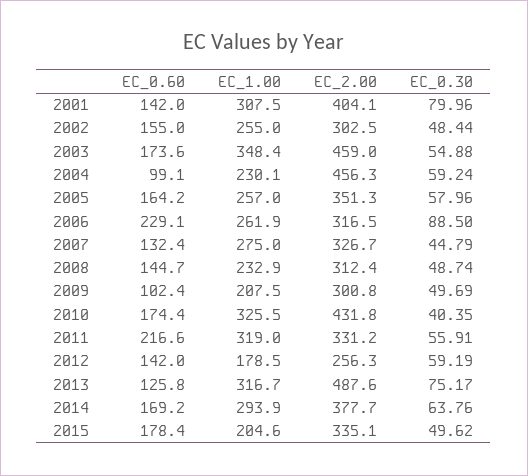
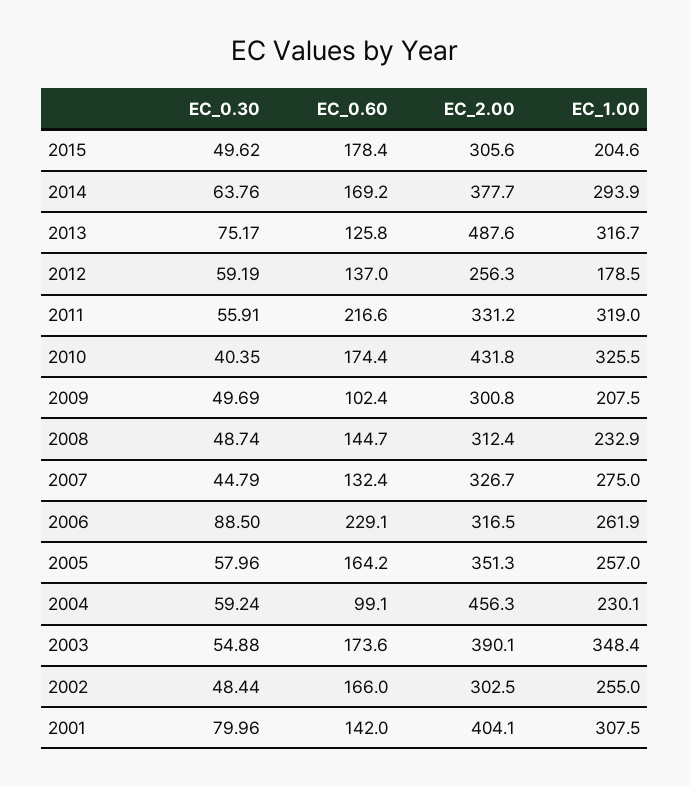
  {
    "EC_0.60": {
      "2001": 142,
-     "2002": 155,
+     "2002": 166,
      "2003": 173.6,
      "2004": 99.1,
      "2005": 164.2,
      "2006": 229.1,
      "2007": 132.4,
      "2008": 144.7,
      "2009": 102.4,
      "2010": 174.4,
      "2011": 216.6,
-     "2012": 142,
+     "2012": 137,
      "2013": 125.8,
      "2014": 169.2,
      "2015": 178.4
    },
    "EC_1.00": {
      "2001": 307.5,
      "2002": 255,
      "2003": 348.4,
      "2004": 230.1,
      "2005": 257,
      "2006": 261.9,
      "2007": 275,
      "2008": 232.9,
      "2009": 207.5,
      "2010": 325.5,
      "2011": 319,
      "2012": 178.5,
      "2013": 316.7,
      "2014": 293.9,
      "2015": 204.6
    },
    "EC_2.00": {
      "2001": 404.1,
      "2002": 302.5,
-     "2003": 459,
+     "2003": 390.1,
      "2004": 456.3,
      "2005": 351.3,
      "2006": 316.5,
      "2007": 326.7,
      "2008": 312.4,
      "2009": 300.8,
      "2010": 431.8,
      "2011": 331.2,
      "2012": 256.3,
      "2013": 487.6,
      "2014": 377.7,
-     "2015": 335.1
+     "2015": 305.6
    },
    "EC_0.30": {
      "2001": 79.96,
      "2002": 48.44,
      "2003": 54.88,
      "2004": 59.24,
      "2005": 57.96,
      "2006": 88.5,
      "2007": 44.79,
      "2008": 48.74,
      "2009": 49.69,
      "2010": 40.35,
      "2011": 55.91,
      "2012": 59.19,
      "2013": 75.17,
      "2014": 63.76,
      "2015": 49.62
    }
  }

